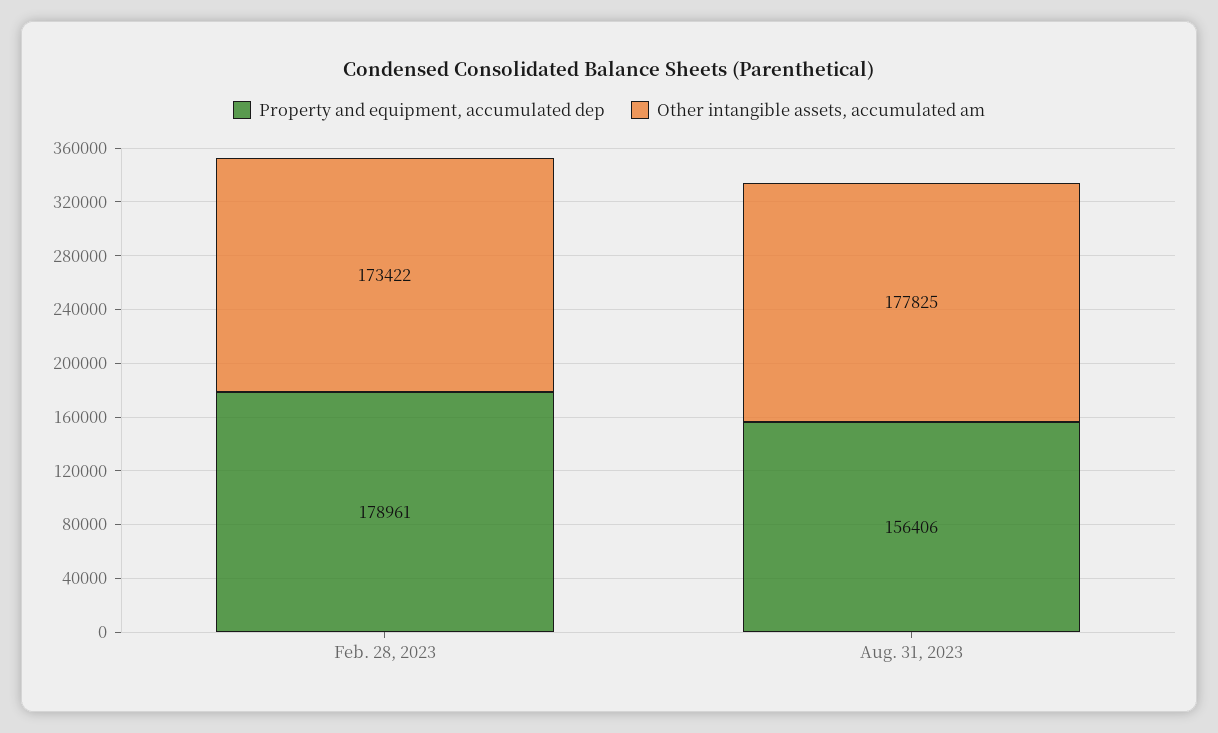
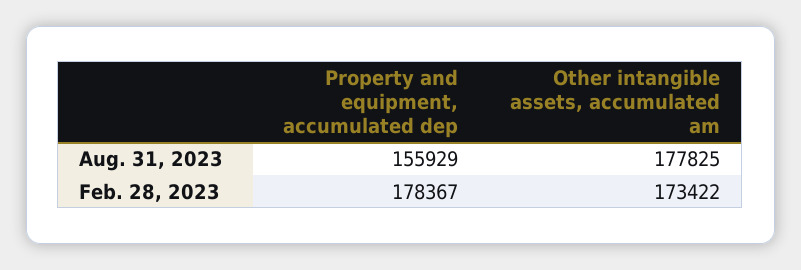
  {
    "Property and equipment, accumulated dep": {
-     "Feb. 28, 2023": 178961,
+     "Feb. 28, 2023": 178367,
-     "Aug. 31, 2023": 156406
+     "Aug. 31, 2023": 155929
    },
    "Other intangible assets, accumulated am": {
      "Feb. 28, 2023": 173422,
      "Aug. 31, 2023": 177825
    }
  }

